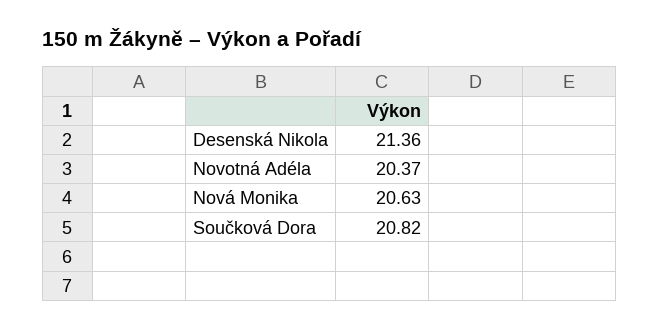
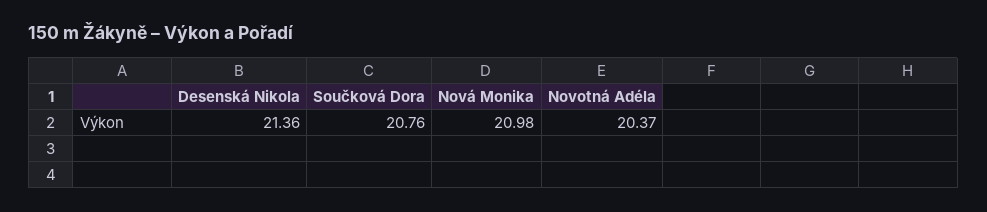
  {
    "Desenská Nikola": 21.36,
    "Novotná Adéla": 20.37,
-   "Nová Monika": 20.63,
+   "Nová Monika": 20.98,
-   "Součková Dora": 20.82
+   "Součková Dora": 20.76
  }

